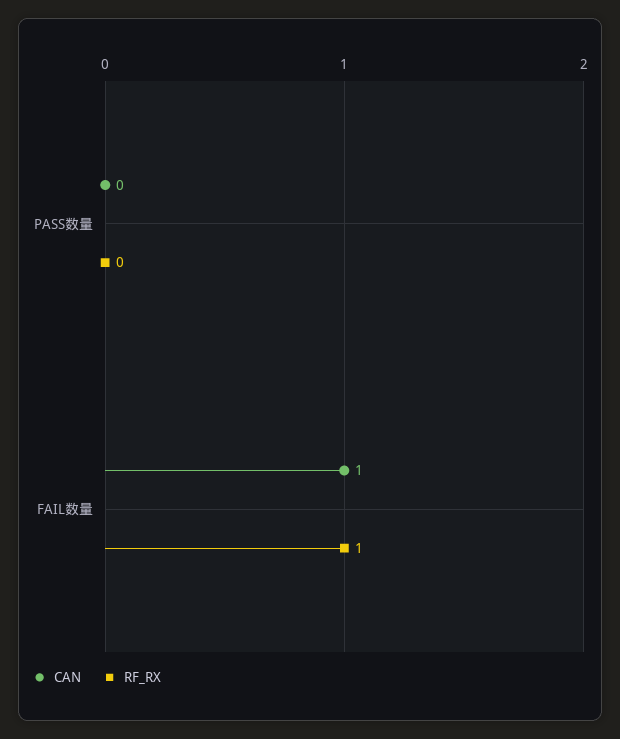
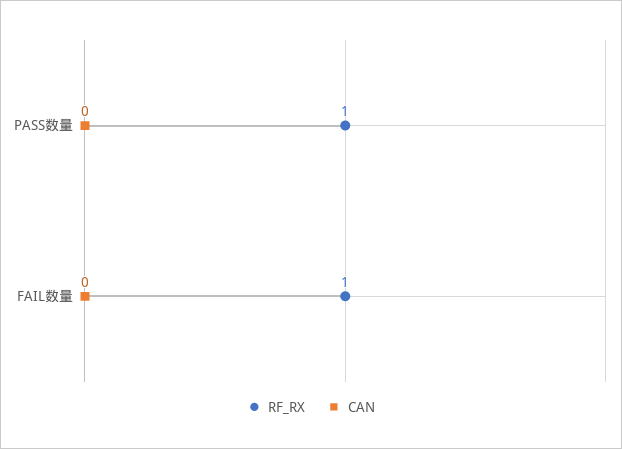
  {
    "CAN": {
      "PASS数量": 0,
-     "FAIL数量": 1
+     "FAIL数量": 0
    },
    "RF_RX": {
-     "PASS数量": 0,
+     "PASS数量": 1,
      "FAIL数量": 1
    }
  }

